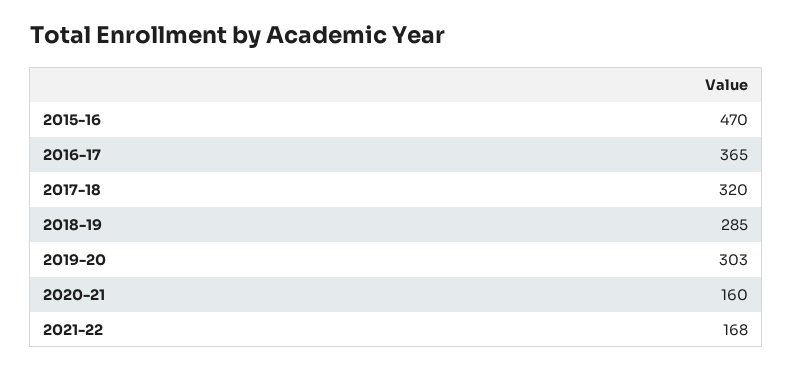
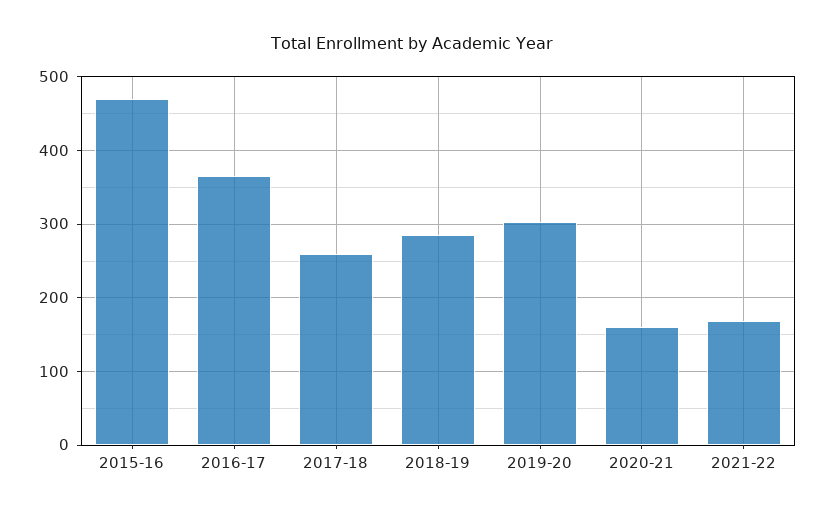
  {
    "2015-16": 470,
    "2016-17": 365,
-   "2017-18": 320,
+   "2017-18": 260,
    "2018-19": 285,
    "2019-20": 303,
    "2020-21": 160,
    "2021-22": 168
  }

